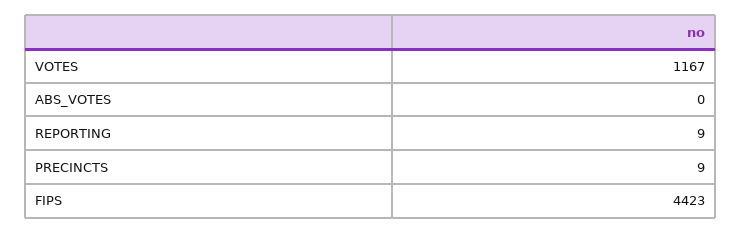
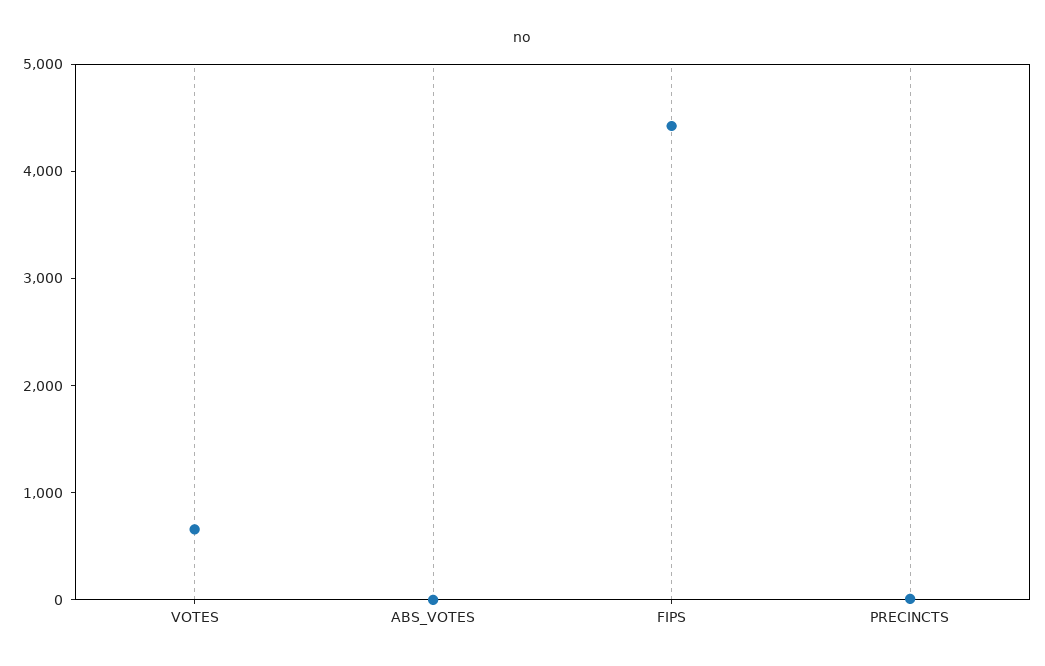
  {
-   "VOTES": 1167,
+   "VOTES": 600,
    "ABS_VOTES": 0,
-   "REPORTING": 9,
    "PRECINCTS": 9,
    "FIPS": 4423
  }

